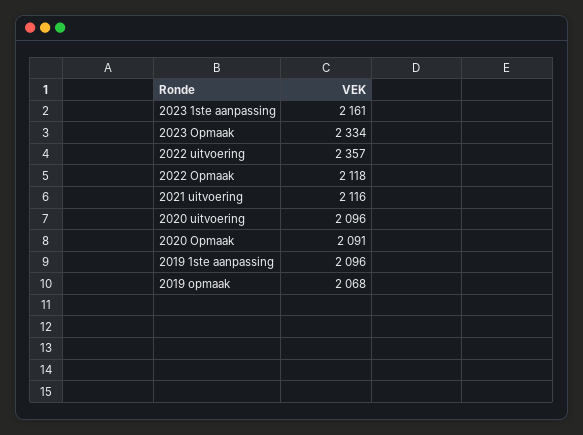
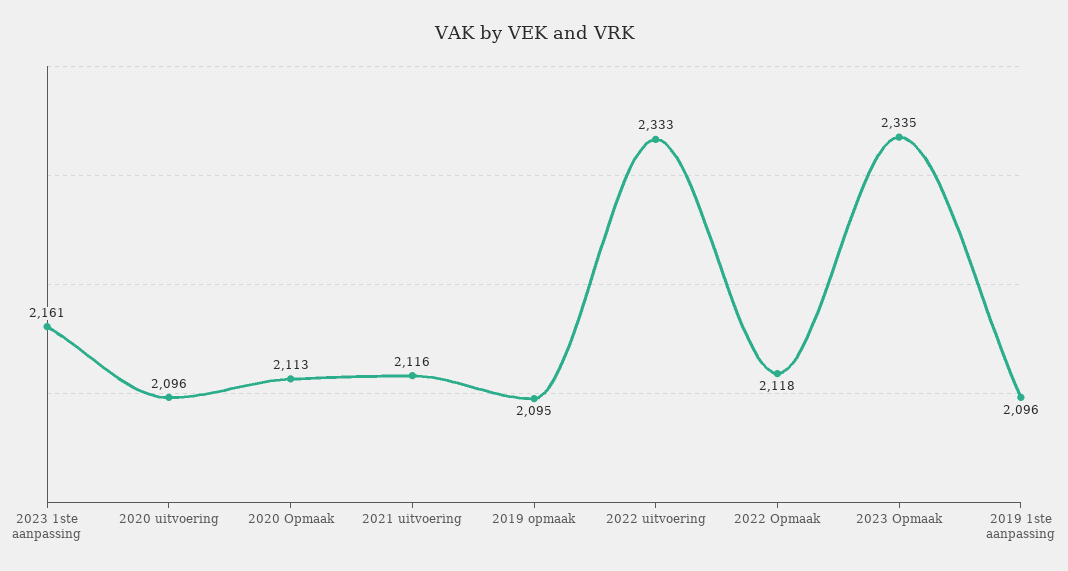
  {
    "2023 1ste aanpassing": 2161,
-   "2023 Opmaak": 2334,
+   "2023 Opmaak": 2335,
-   "2022 uitvoering": 2357,
+   "2022 uitvoering": 2333,
    "2022 Opmaak": 2118,
    "2021 uitvoering": 2116,
    "2020 uitvoering": 2096,
-   "2020 Opmaak": 2091,
+   "2020 Opmaak": 2113,
    "2019 1ste aanpassing": 2096,
-   "2019 opmaak": 2068
+   "2019 opmaak": 2095
  }

